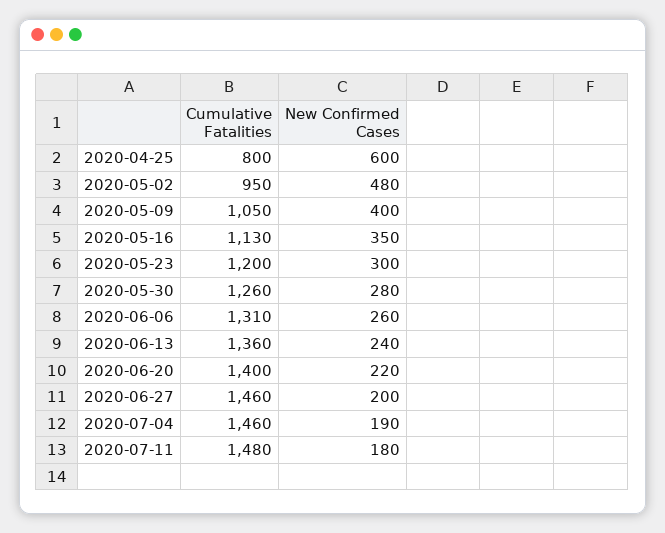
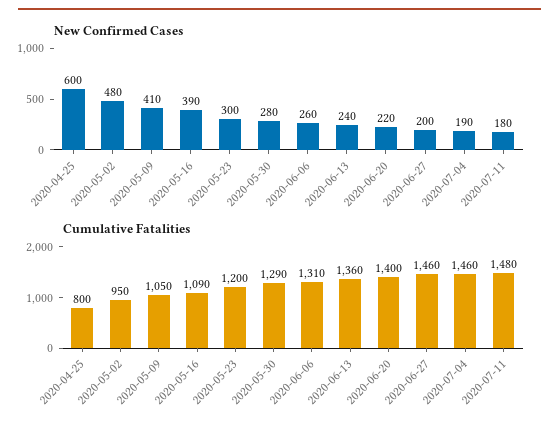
  {
    "Cumulative Fatalities": {
      "2020-04-25": 800,
      "2020-05-02": 950,
      "2020-05-09": 1050,
-     "2020-05-16": 1130,
+     "2020-05-16": 1090,
      "2020-05-23": 1200,
-     "2020-05-30": 1260,
+     "2020-05-30": 1290,
      "2020-06-06": 1310,
      "2020-06-13": 1360,
      "2020-06-20": 1400,
      "2020-06-27": 1460,
      "2020-07-04": 1460,
      "2020-07-11": 1480
    },
    "New Confirmed Cases": {
      "2020-04-25": 600,
      "2020-05-02": 480,
-     "2020-05-09": 400,
+     "2020-05-09": 410,
-     "2020-05-16": 350,
+     "2020-05-16": 390,
      "2020-05-23": 300,
      "2020-05-30": 280,
      "2020-06-06": 260,
      "2020-06-13": 240,
      "2020-06-20": 220,
      "2020-06-27": 200,
      "2020-07-04": 190,
      "2020-07-11": 180
    }
  }

